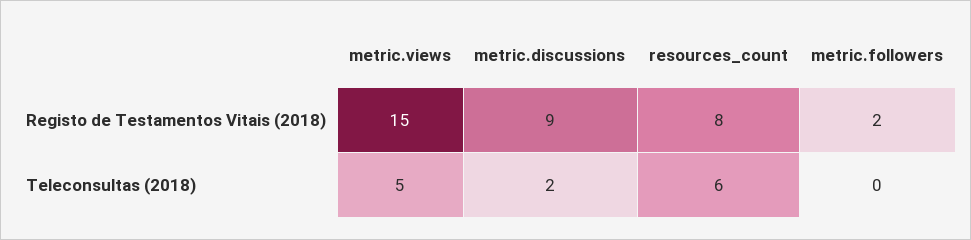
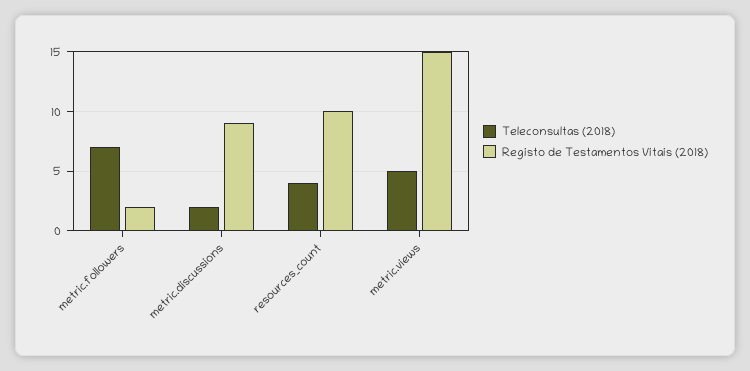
  {
    "Registo de Testamentos Vitais (2018)": {
      "metric.views": 15,
      "metric.discussions": 9,
-     "resources_count": 8,
+     "resources_count": 10,
      "metric.followers": 2
    },
    "Teleconsultas (2018)": {
      "metric.views": 5,
      "metric.discussions": 2,
-     "resources_count": 6,
+     "resources_count": 4,
-     "metric.followers": 0
+     "metric.followers": 7
    }
  }

